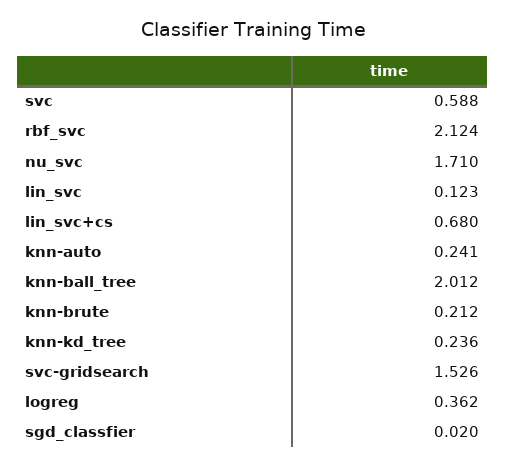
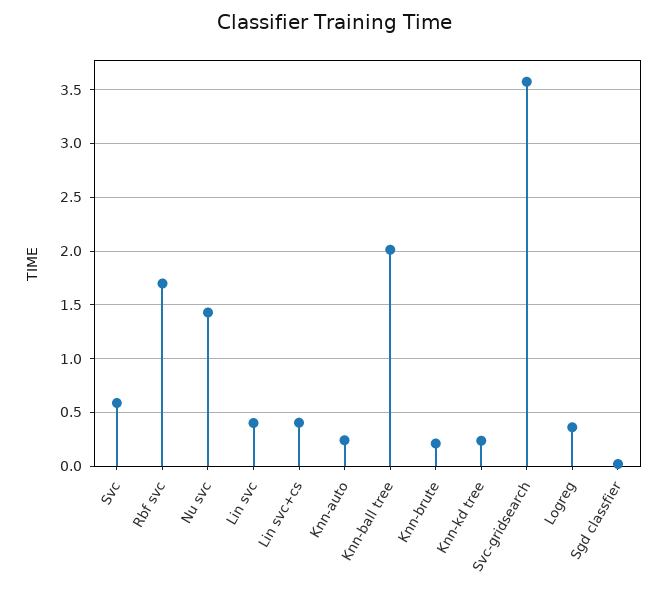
  {
    "svc": 0.588,
-   "rbf_svc": 2.124,
+   "rbf_svc": 1.7,
-   "nu_svc": 1.71,
+   "nu_svc": 1.4,
-   "lin_svc": 0.123,
+   "lin_svc": 0.4,
-   "lin_svc+cs": 0.68,
+   "lin_svc+cs": 0.4,
    "knn-auto": 0.241,
    "knn-ball_tree": 2.012,
    "knn-brute": 0.212,
    "knn-kd_tree": 0.236,
-   "svc-gridsearch": 1.526,
+   "svc-gridsearch": 3.6,
    "logreg": 0.362,
    "sgd_classfier": 0.02
  }

